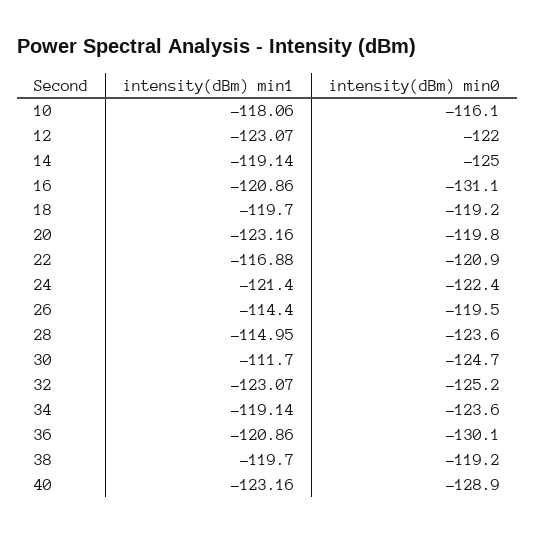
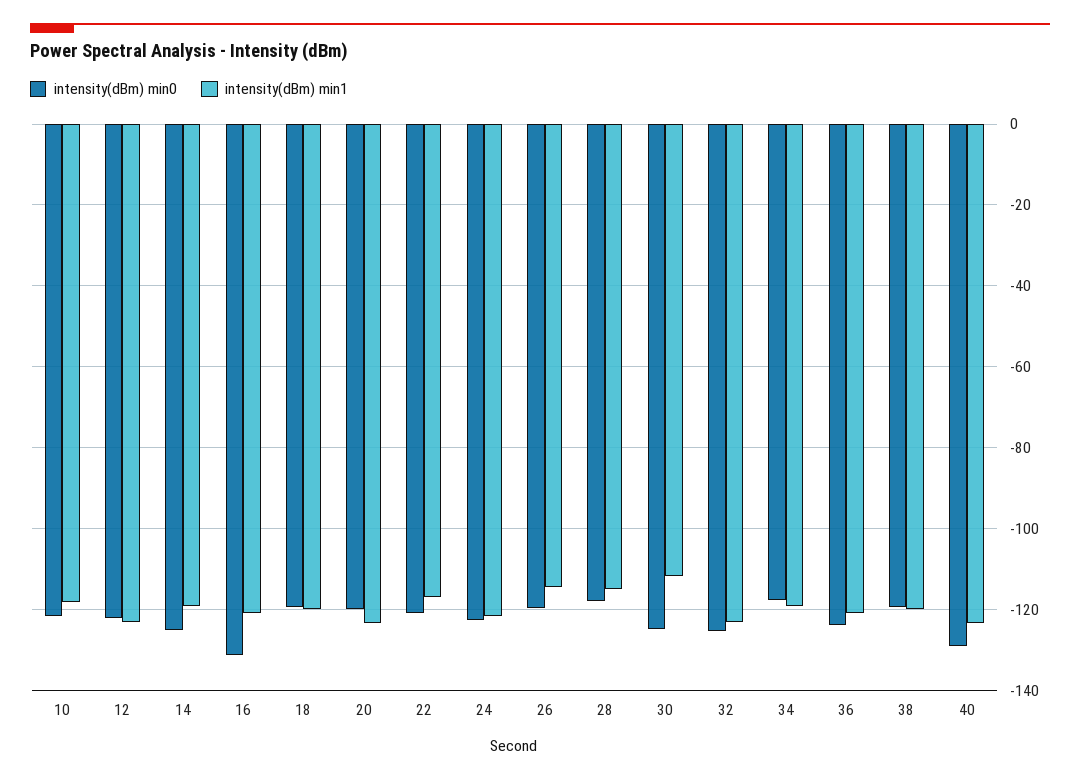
  {
    "intensity(dBm) min1": {
      "10": -118.06,
      "12": -123.07,
      "14": -119.14,
      "16": -120.86,
      "18": -119.7,
      "20": -123.16,
      "22": -116.88,
      "24": -121.4,
      "26": -114.4,
      "28": -114.95,
      "30": -111.7,
      "32": -123.07,
      "34": -119.14,
      "36": -120.86,
      "38": -119.7,
      "40": -123.16
    },
    "intensity(dBm) min0": {
-     "10": -116.1,
+     "10": -122,
      "12": -122,
      "14": -125,
      "16": -131.1,
      "18": -119.2,
      "20": -119.8,
      "22": -120.9,
      "24": -122.4,
      "26": -119.5,
-     "28": -123.6,
+     "28": -118,
      "30": -124.7,
      "32": -125.2,
-     "34": -123.6,
+     "34": -118,
-     "36": -130.1,
+     "36": -124,
      "38": -119.2,
      "40": -128.9
    }
  }

